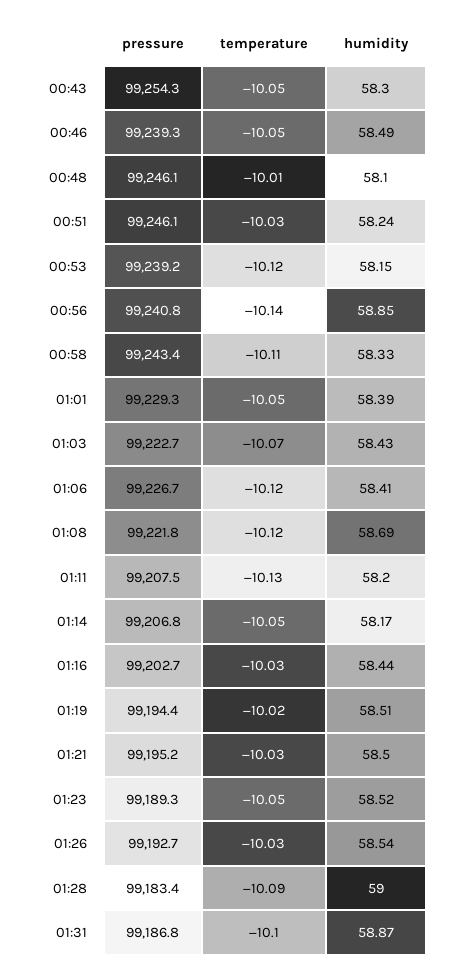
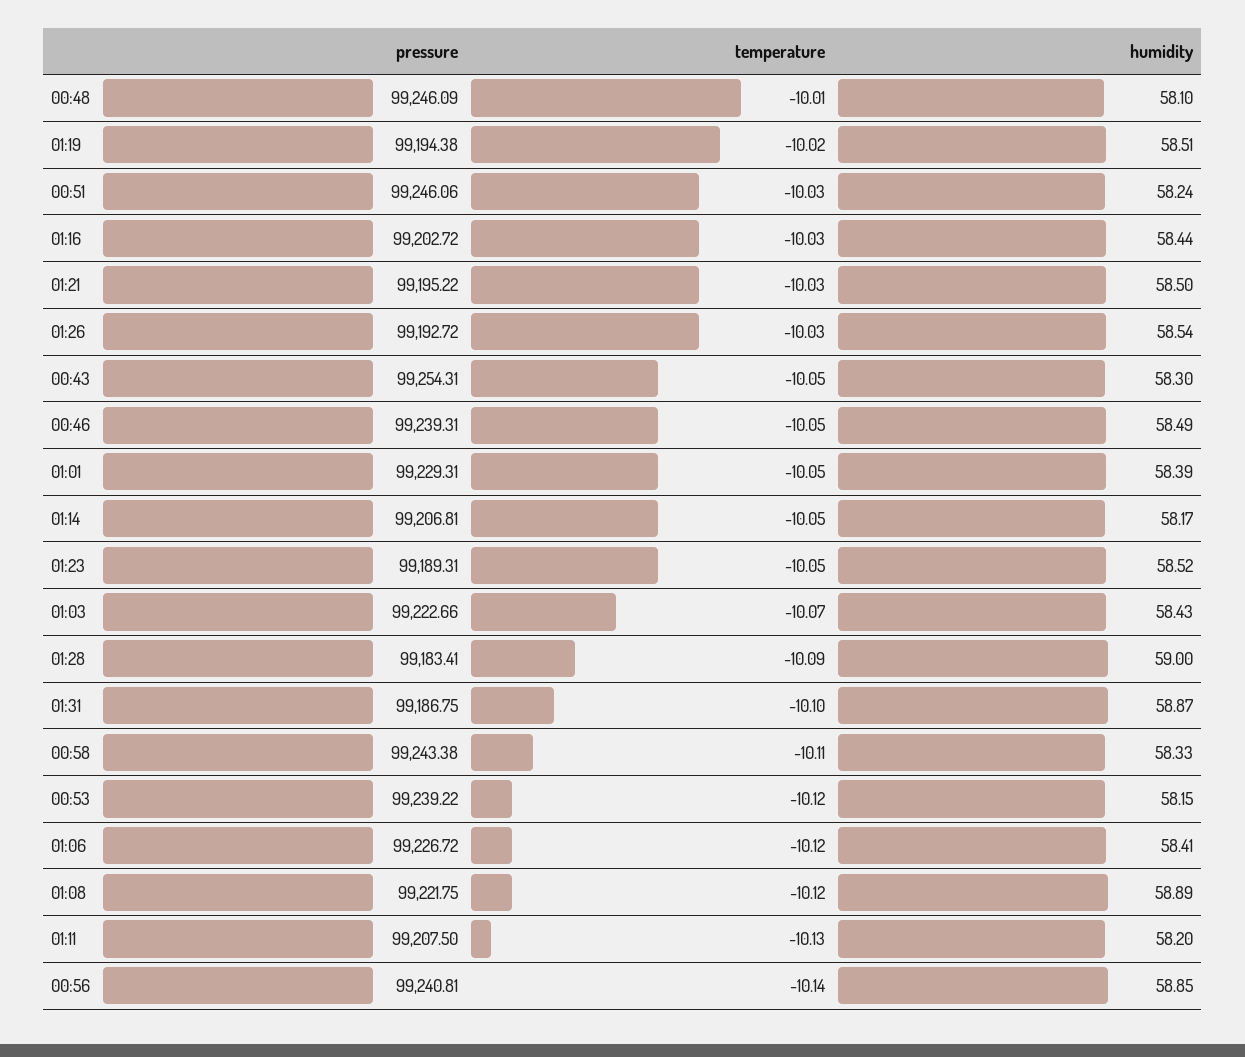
  {
    "pressure": {
      "00:43": 99254.31,
      "00:46": 99239.31,
      "00:48": 99246.09,
      "00:51": 99246.06,
      "00:53": 99239.22,
      "00:56": 99240.81,
      "00:58": 99243.38,
      "01:01": 99229.31,
      "01:03": 99222.66,
      "01:06": 99226.72,
      "01:08": 99221.75,
      "01:11": 99207.5,
      "01:14": 99206.81,
      "01:16": 99202.72,
      "01:19": 99194.38,
      "01:21": 99195.22,
      "01:23": 99189.31,
      "01:26": 99192.72,
      "01:28": 99183.41,
      "01:31": 99186.75
    },
    "temperature": {
      "00:43": -10.05,
      "00:46": -10.05,
      "00:48": -10.01,
      "00:51": -10.03,
      "00:53": -10.12,
      "00:56": -10.14,
      "00:58": -10.11,
      "01:01": -10.05,
      "01:03": -10.07,
      "01:06": -10.12,
      "01:08": -10.12,
      "01:11": -10.13,
      "01:14": -10.05,
      "01:16": -10.03,
      "01:19": -10.02,
      "01:21": -10.03,
      "01:23": -10.05,
      "01:26": -10.03,
      "01:28": -10.09,
      "01:31": -10.1
    },
    "humidity": {
      "00:43": 58.3,
      "00:46": 58.49,
      "00:48": 58.1,
      "00:51": 58.24,
      "00:53": 58.15,
      "00:56": 58.85,
      "00:58": 58.33,
      "01:01": 58.39,
      "01:03": 58.43,
      "01:06": 58.41,
-     "01:08": 58.69,
+     "01:08": 58.89,
      "01:11": 58.2,
      "01:14": 58.17,
      "01:16": 58.44,
      "01:19": 58.51,
      "01:21": 58.5,
      "01:23": 58.52,
      "01:26": 58.54,
      "01:28": 59,
      "01:31": 58.87
    }
  }

